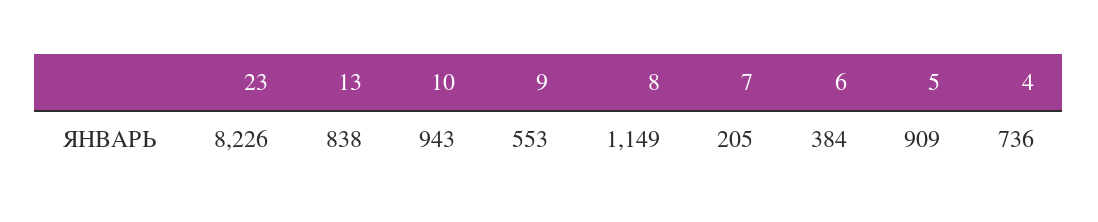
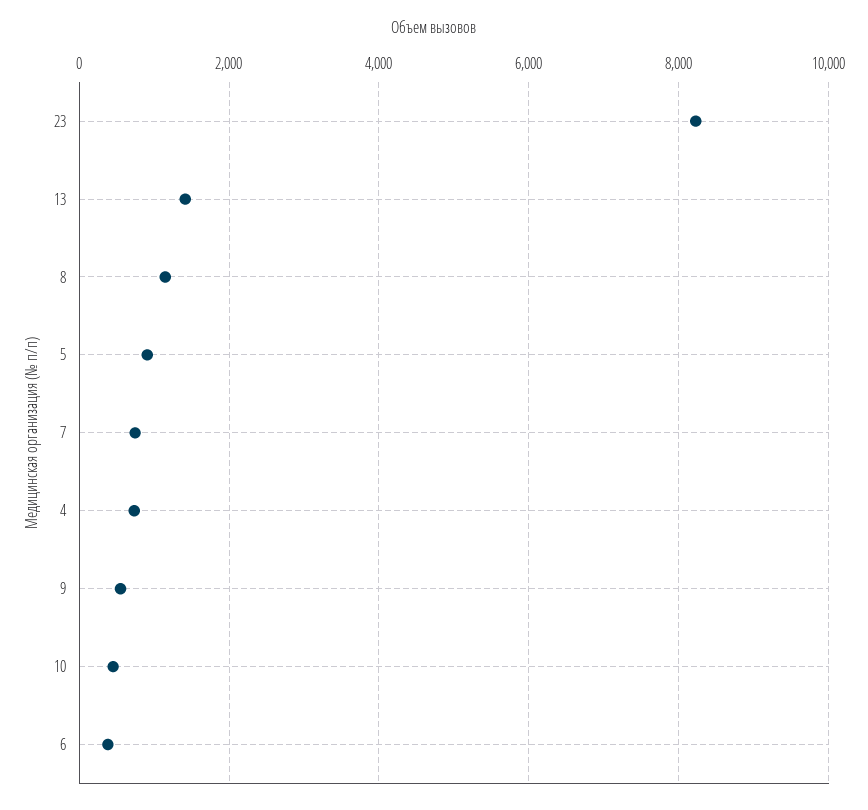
  {
    "23": 8226,
-   "13": 838,
+   "13": 1400,
-   "10": 943,
+   "10": 400,
    "9": 553,
    "8": 1149,
-   "7": 205,
+   "7": 800,
    "6": 384,
    "5": 909,
    "4": 736
  }

